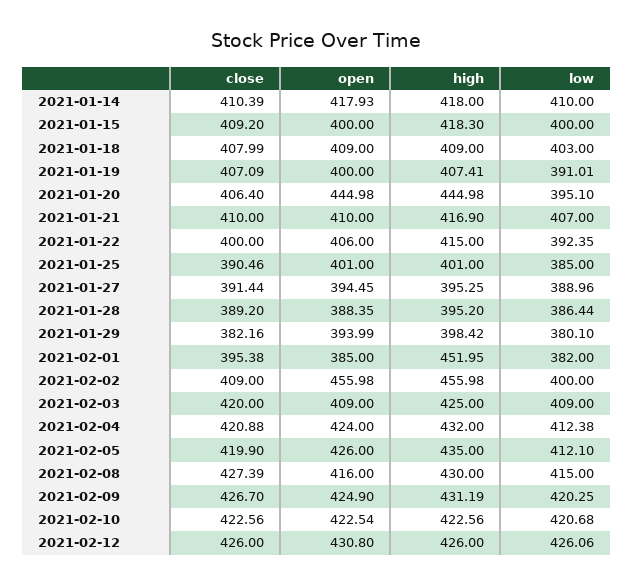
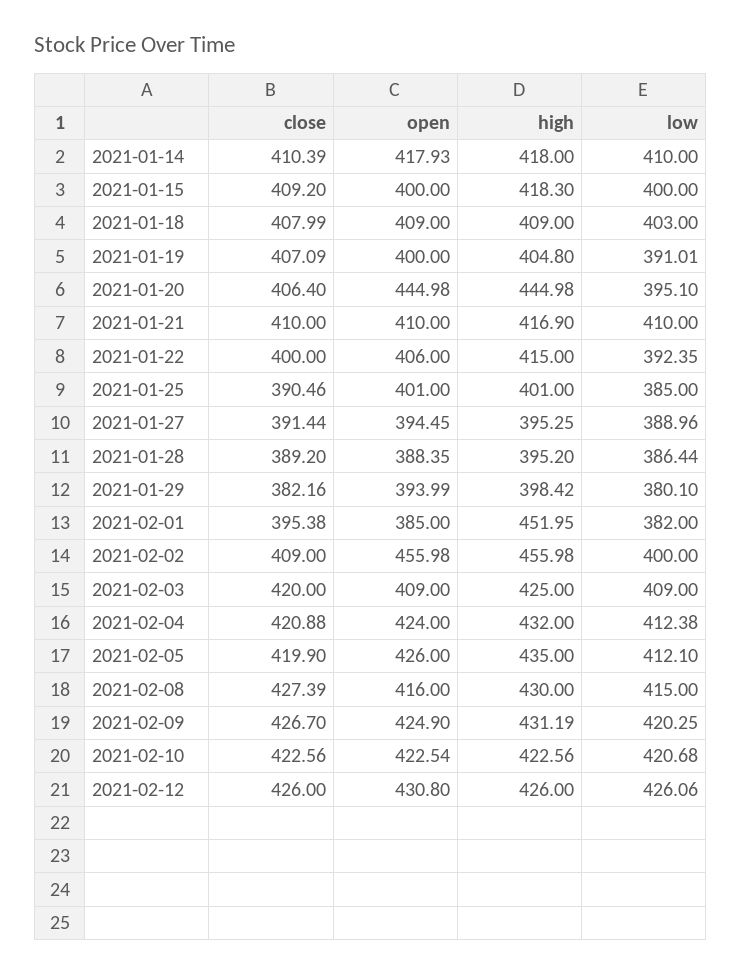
  {
    "close": {
      "2021-01-14": 410.39,
      "2021-01-15": 409.2,
      "2021-01-18": 407.99,
      "2021-01-19": 407.09,
      "2021-01-20": 406.4,
      "2021-01-21": 410,
      "2021-01-22": 400,
      "2021-01-25": 390.46,
      "2021-01-27": 391.44,
      "2021-01-28": 389.2,
      "2021-01-29": 382.16,
      "2021-02-01": 395.38,
      "2021-02-02": 409,
      "2021-02-03": 420,
      "2021-02-04": 420.88,
      "2021-02-05": 419.9,
      "2021-02-08": 427.39,
      "2021-02-09": 426.7,
      "2021-02-10": 422.56,
      "2021-02-12": 426
    },
    "open": {
      "2021-01-14": 417.93,
      "2021-01-15": 400,
      "2021-01-18": 409,
      "2021-01-19": 400,
      "2021-01-20": 444.98,
      "2021-01-21": 410,
      "2021-01-22": 406,
      "2021-01-25": 401,
      "2021-01-27": 394.45,
      "2021-01-28": 388.35,
      "2021-01-29": 393.99,
      "2021-02-01": 385,
      "2021-02-02": 455.98,
      "2021-02-03": 409,
      "2021-02-04": 424,
      "2021-02-05": 426,
      "2021-02-08": 416,
      "2021-02-09": 424.9,
      "2021-02-10": 422.54,
      "2021-02-12": 430.8
    },
    "high": {
      "2021-01-14": 418,
      "2021-01-15": 418.3,
      "2021-01-18": 409,
-     "2021-01-19": 407.41,
+     "2021-01-19": 404.8,
      "2021-01-20": 444.98,
      "2021-01-21": 416.9,
      "2021-01-22": 415,
      "2021-01-25": 401,
      "2021-01-27": 395.25,
      "2021-01-28": 395.2,
      "2021-01-29": 398.42,
      "2021-02-01": 451.95,
      "2021-02-02": 455.98,
      "2021-02-03": 425,
      "2021-02-04": 432,
      "2021-02-05": 435,
      "2021-02-08": 430,
      "2021-02-09": 431.19,
      "2021-02-10": 422.56,
      "2021-02-12": 426
    },
    "low": {
      "2021-01-14": 410,
      "2021-01-15": 400,
      "2021-01-18": 403,
      "2021-01-19": 391.01,
      "2021-01-20": 395.1,
-     "2021-01-21": 407,
+     "2021-01-21": 410,
      "2021-01-22": 392.35,
      "2021-01-25": 385,
      "2021-01-27": 388.96,
      "2021-01-28": 386.44,
      "2021-01-29": 380.1,
      "2021-02-01": 382,
      "2021-02-02": 400,
      "2021-02-03": 409,
      "2021-02-04": 412.38,
      "2021-02-05": 412.1,
      "2021-02-08": 415,
      "2021-02-09": 420.25,
      "2021-02-10": 420.68,
      "2021-02-12": 426.06
    }
  }

